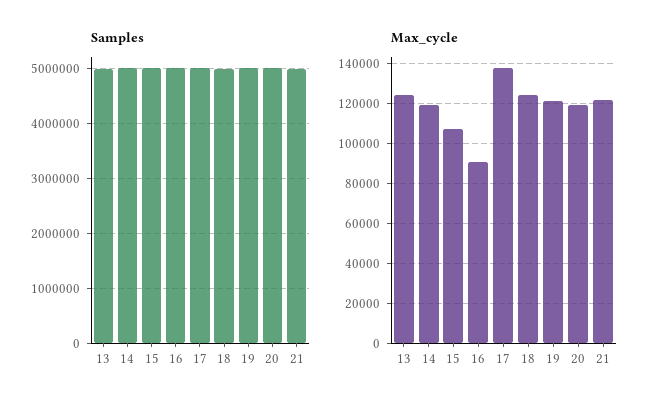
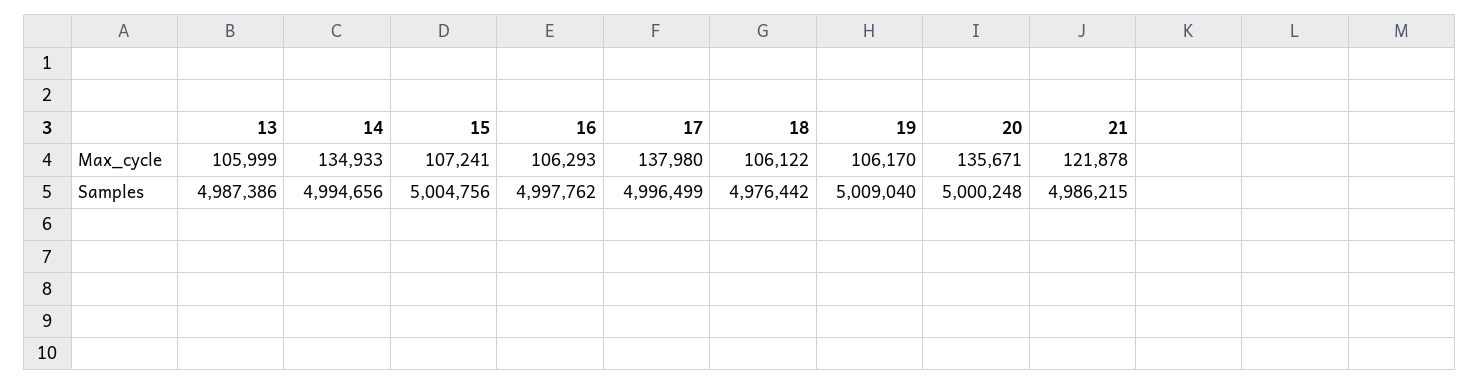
  {
    "Samples": {
      "13": 4987386,
      "14": 4994656,
      "15": 5004756,
      "16": 4997762,
      "17": 4996499,
      "18": 4976442,
      "19": 5009040,
      "20": 5000248,
      "21": 4986215
    },
    "Max_cycle": {
-     "13": 125000,
+     "13": 105999,
-     "14": 120000,
+     "14": 134933,
      "15": 107241,
-     "16": 90000,
+     "16": 106293,
      "17": 137980,
-     "18": 125000,
+     "18": 106122,
-     "19": 120000,
+     "19": 106170,
-     "20": 120000,
+     "20": 135671,
      "21": 121878
    }
  }

